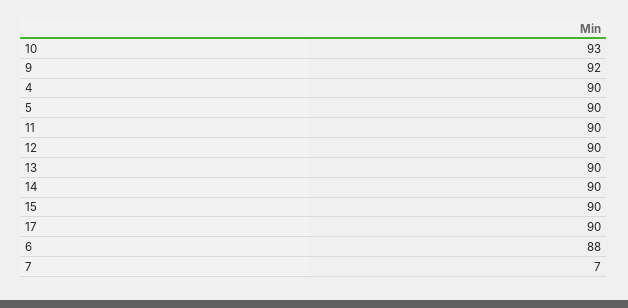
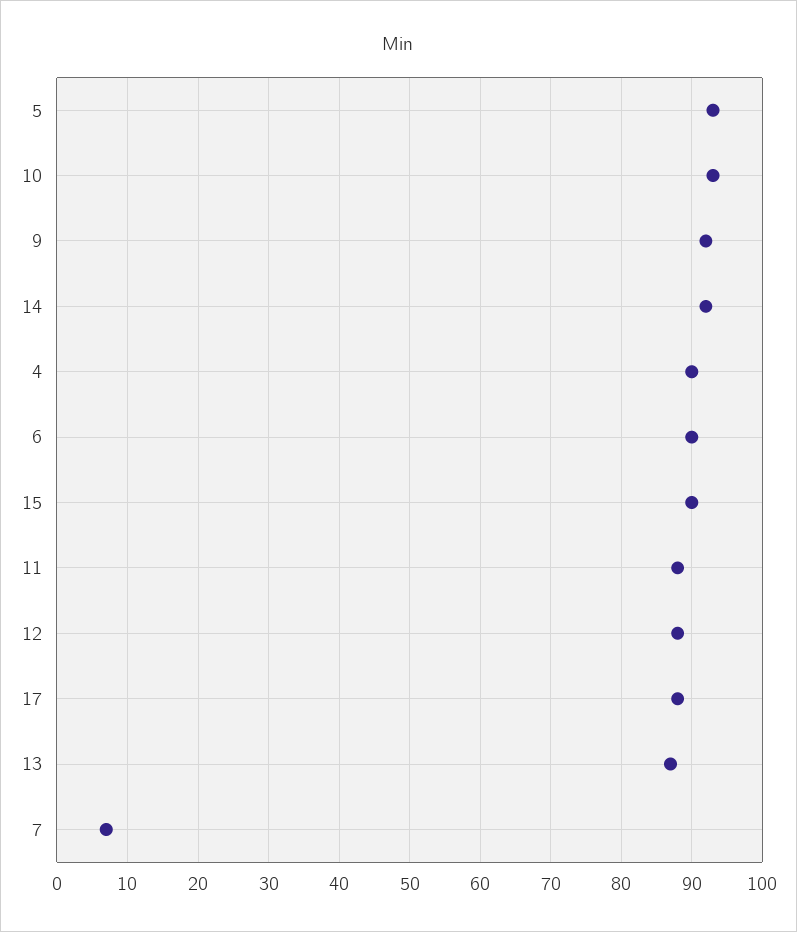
  {
    "10": 93,
    "9": 92,
    "4": 90,
-   "5": 90,
+   "5": 93,
-   "11": 90,
+   "11": 88,
-   "12": 90,
+   "12": 88,
-   "13": 90,
+   "13": 87,
-   "14": 90,
+   "14": 92,
    "15": 90,
-   "17": 90,
+   "17": 88,
-   "6": 88,
+   "6": 90,
    "7": 7
  }

